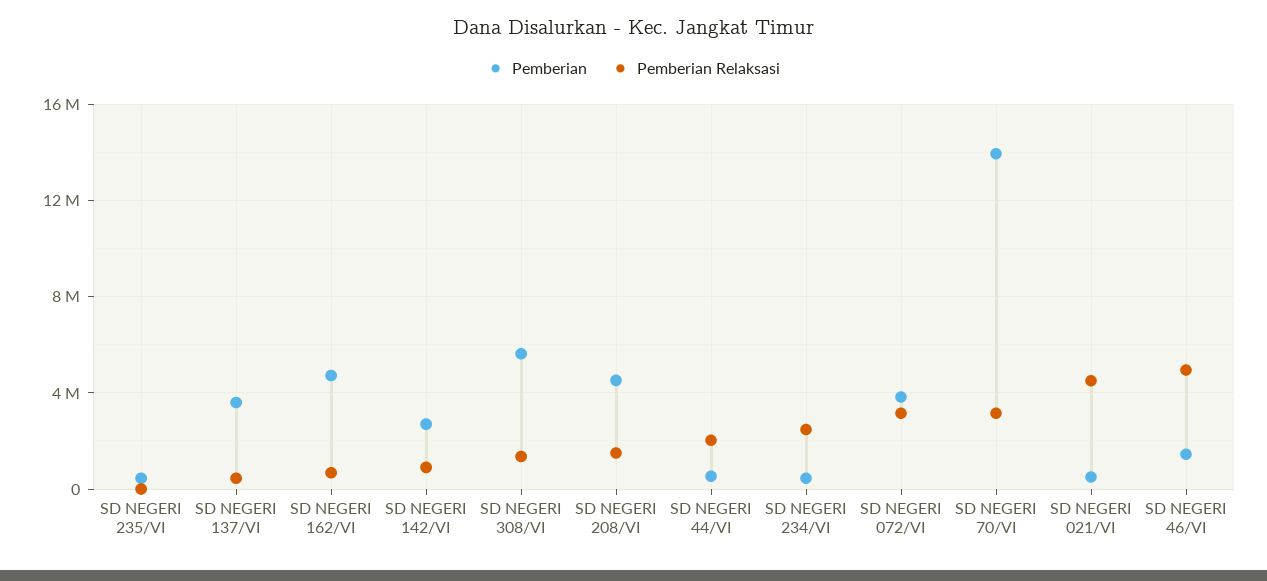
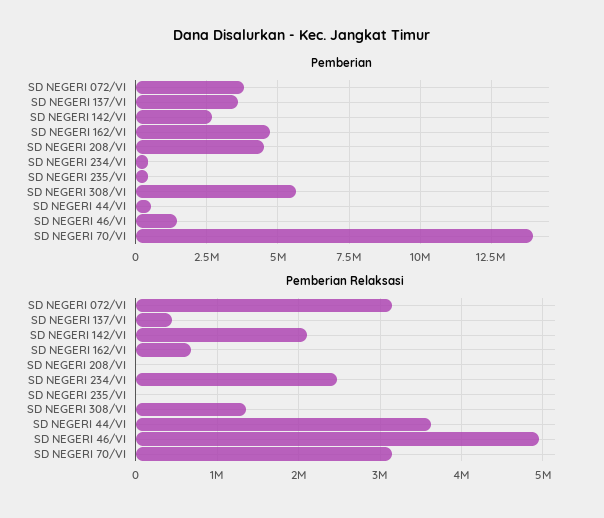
  {
    "Pemberian": {
      "SD NEGERI 235/VI": 500000,
      "SD NEGERI 137/VI": 3500000,
      "SD NEGERI 162/VI": 4750000,
      "SD NEGERI 142/VI": 2750000,
      "SD NEGERI 308/VI": 5750000,
      "SD NEGERI 208/VI": 4500000,
      "SD NEGERI 44/VI": 500000,
      "SD NEGERI 234/VI": 500000,
      "SD NEGERI 072/VI": 3750000,
      "SD NEGERI 70/VI": 14000000,
-     "SD NEGERI 021/VI": 500000,
      "SD NEGERI 46/VI": 1500000
    },
    "Pemberian Relaksasi": {
      "SD NEGERI 235/VI": 0,
      "SD NEGERI 137/VI": 500000,
      "SD NEGERI 162/VI": 700000,
-     "SD NEGERI 142/VI": 1000000,
+     "SD NEGERI 142/VI": 2100000,
      "SD NEGERI 308/VI": 1400000,
-     "SD NEGERI 208/VI": 1500000,
+     "SD NEGERI 208/VI": 0,
-     "SD NEGERI 44/VI": 2000000,
+     "SD NEGERI 44/VI": 3600000,
      "SD NEGERI 234/VI": 2500000,
      "SD NEGERI 072/VI": 3200000,
      "SD NEGERI 70/VI": 3200000,
-     "SD NEGERI 021/VI": 4500000,
      "SD NEGERI 46/VI": 5000000
    }
  }

